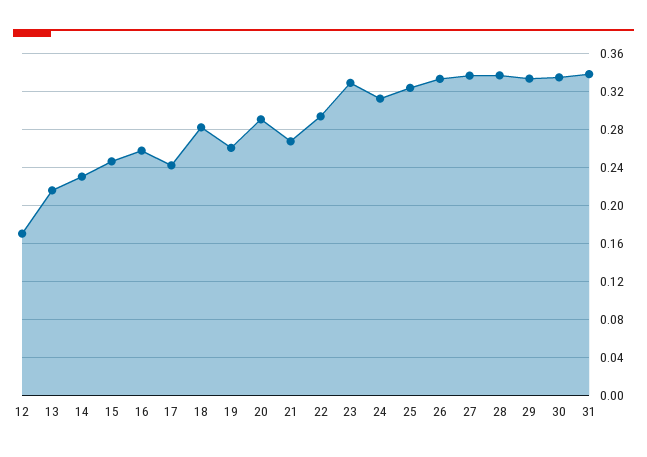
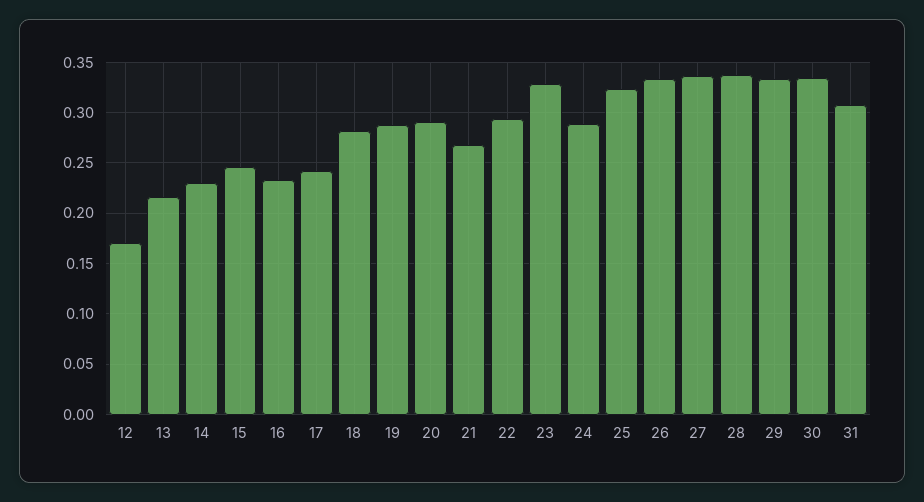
  {
    "12": 0.17,
    "13": 0.22,
    "14": 0.23,
    "15": 0.25,
-   "16": 0.26,
+   "16": 0.23,
    "17": 0.24,
    "18": 0.28,
-   "19": 0.26,
+   "19": 0.29,
    "20": 0.29,
    "21": 0.27,
    "22": 0.29,
    "23": 0.33,
-   "24": 0.31,
+   "24": 0.29,
    "25": 0.32,
    "26": 0.33,
    "27": 0.34,
    "28": 0.34,
    "29": 0.33,
    "30": 0.33,
-   "31": 0.34
+   "31": 0.31
  }

